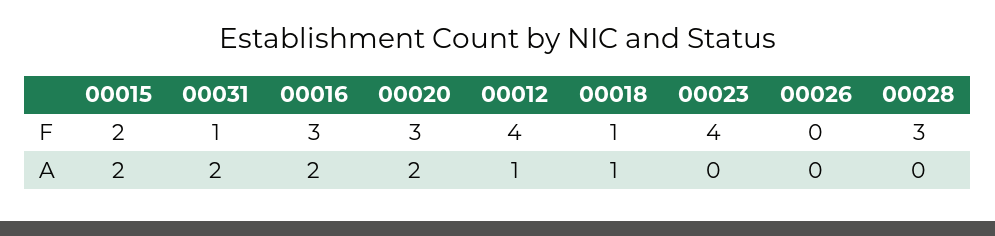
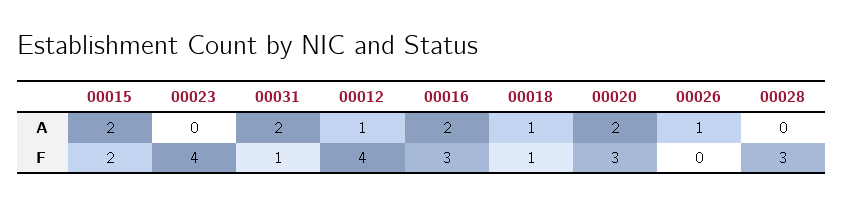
  {
    "00015": {
      "F": 2,
      "A": 2
    },
    "00031": {
      "F": 1,
      "A": 2
    },
    "00016": {
      "F": 3,
      "A": 2
    },
    "00020": {
      "F": 3,
      "A": 2
    },
    "00012": {
      "F": 4,
      "A": 1
    },
    "00018": {
      "F": 1,
      "A": 1
    },
    "00023": {
      "F": 4,
      "A": 0
    },
    "00026": {
      "F": 0,
-     "A": 0
+     "A": 1
    },
    "00028": {
      "F": 3,
      "A": 0
    }
  }

